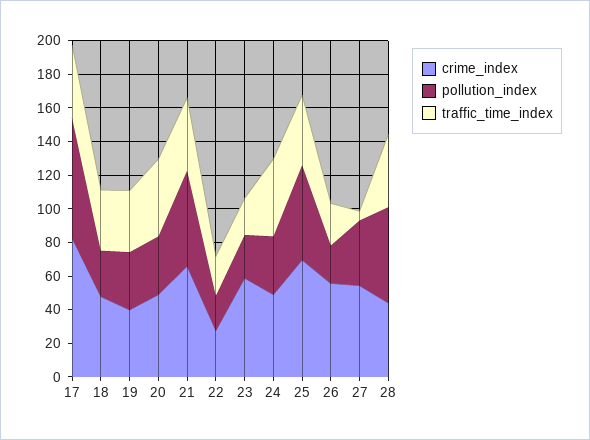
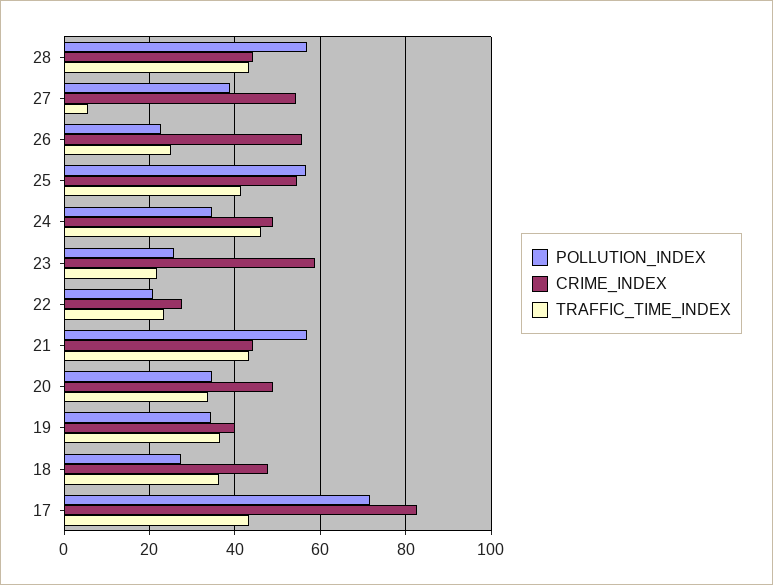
  {
    "crime_index": {
      "17": 82,
      "18": 48,
      "19": 40,
      "20": 50,
-     "21": 65,
+     "21": 44,
      "22": 28,
      "23": 58,
      "24": 50,
-     "25": 70,
+     "25": 54,
      "26": 56,
      "27": 54,
      "28": 44
    },
    "pollution_index": {
      "17": 72,
      "18": 28,
      "19": 34,
      "20": 34,
      "21": 56,
      "22": 20,
      "23": 26,
      "24": 34,
      "25": 56,
      "26": 22,
      "27": 38,
      "28": 56
    },
    "traffic_time_index": {
      "17": 44,
      "18": 36,
      "19": 36,
-     "20": 45,
+     "20": 34,
      "21": 44,
      "22": 24,
      "23": 22,
      "24": 46,
      "25": 42,
      "26": 26,
      "27": 6,
      "28": 44
    }
  }

